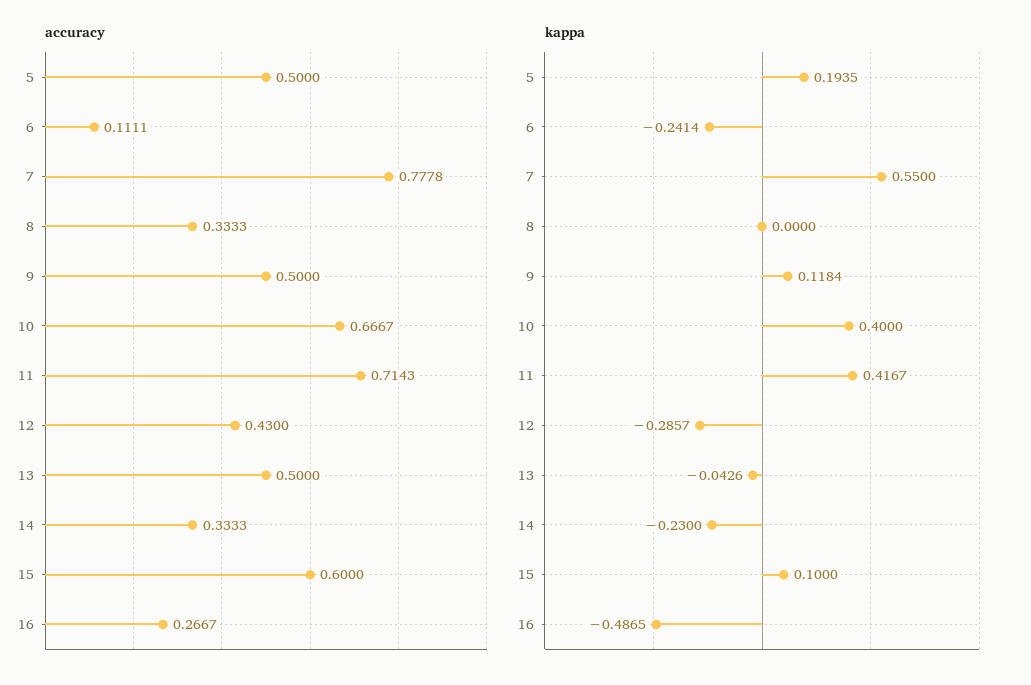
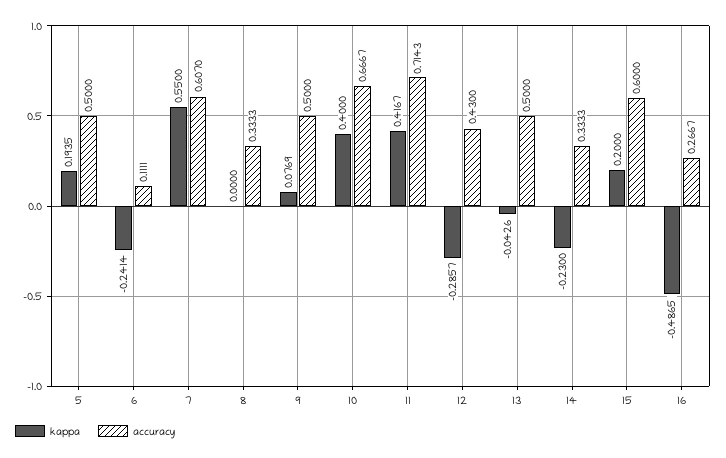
  {
    "accuracy": {
      "5": 0.5,
      "6": 0.1111,
-     "7": 0.7778,
+     "7": 0.607,
      "8": 0.3333,
      "9": 0.5,
      "10": 0.6667,
      "11": 0.7143,
      "12": 0.43,
      "13": 0.5,
      "14": 0.3333,
      "15": 0.6,
      "16": 0.2667
    },
    "kappa": {
      "5": 0.1935,
      "6": -0.2414,
      "7": 0.55,
      "8": 0,
-     "9": 0.1184,
+     "9": 0.0769,
      "10": 0.4,
      "11": 0.4167,
      "12": -0.2857,
      "13": -0.0426,
      "14": -0.23,
-     "15": 0.1,
+     "15": 0.2,
      "16": -0.4865
    }
  }

